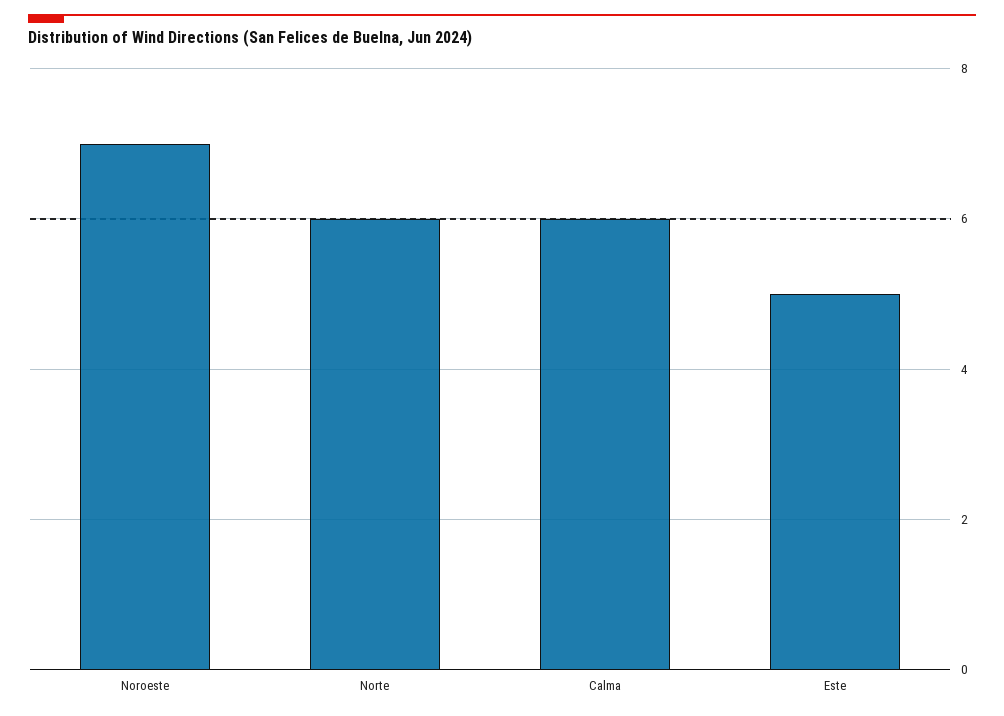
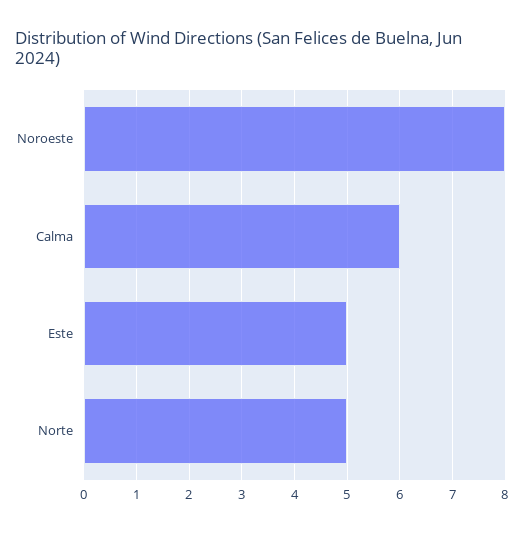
  {
-   "Noroeste": 7,
+   "Noroeste": 8,
-   "Norte": 6,
+   "Norte": 5,
    "Calma": 6,
    "Este": 5
  }

